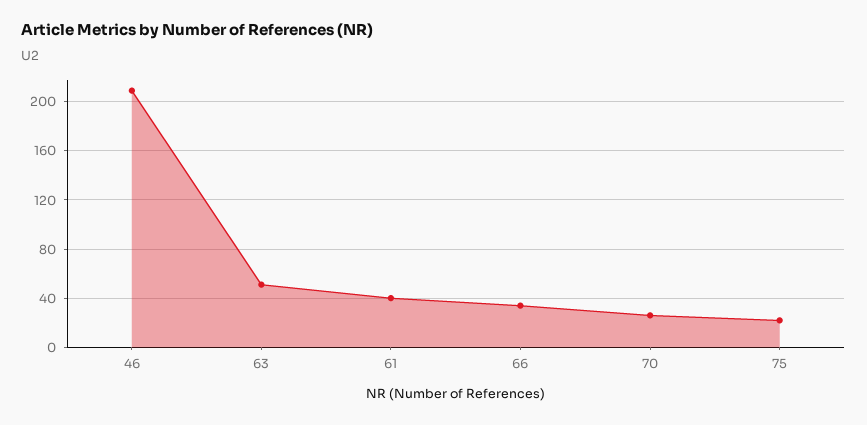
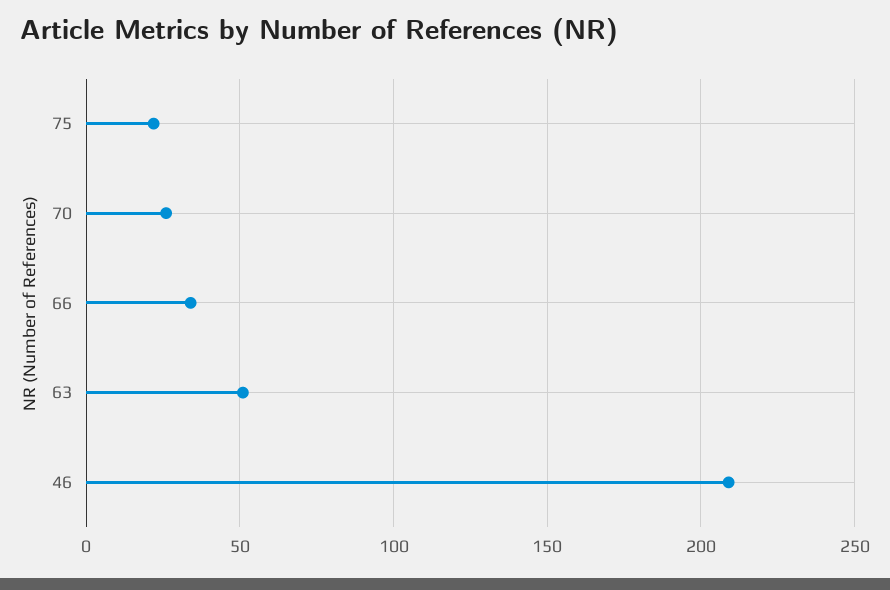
  {
    "46": 210,
    "63": 50,
-   "61": 40,
    "66": 35,
    "70": 25,
    "75": 20
  }

